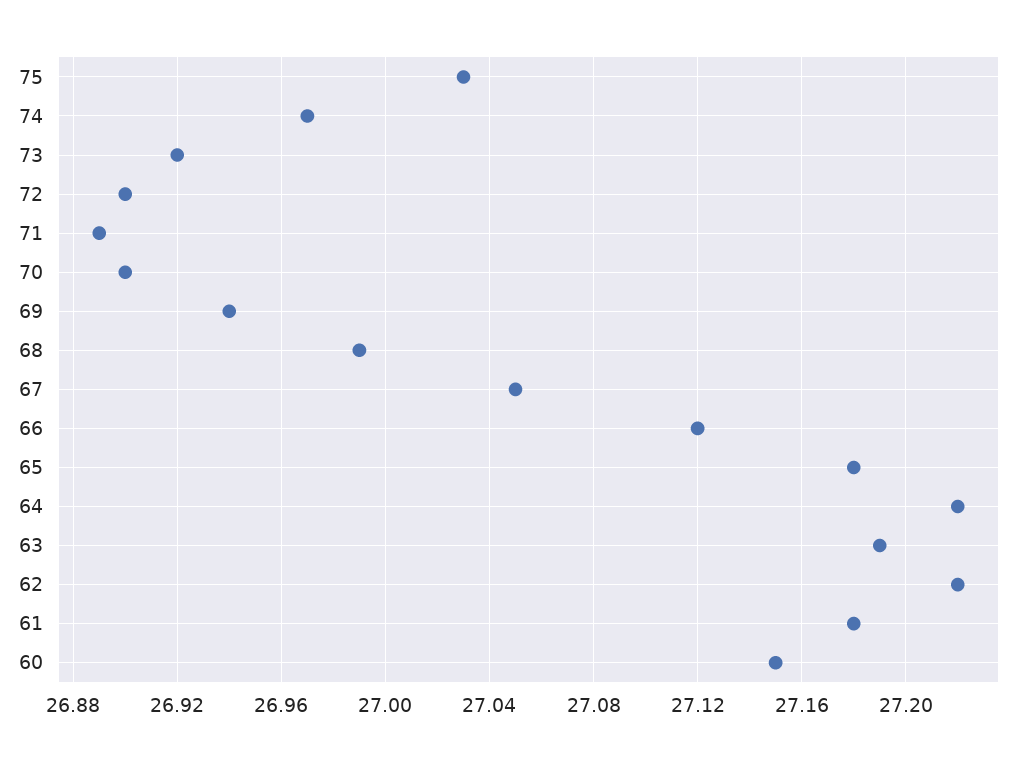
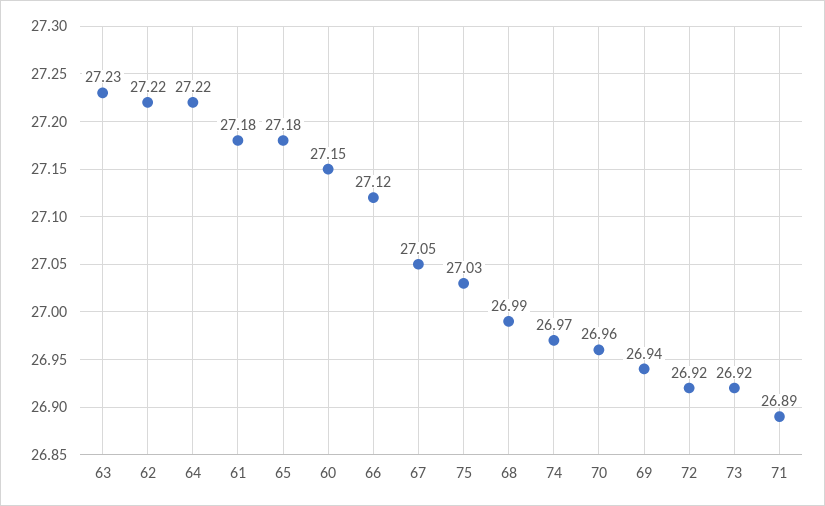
  {
    "75": 27.03,
    "74": 26.97,
    "73": 26.92,
-   "72": 26.9,
+   "72": 26.92,
    "71": 26.89,
-   "70": 26.9,
+   "70": 26.96,
    "69": 26.94,
    "68": 26.99,
    "67": 27.05,
    "66": 27.12,
    "65": 27.18,
    "64": 27.22,
-   "63": 27.19,
+   "63": 27.23,
    "62": 27.22,
    "61": 27.18,
    "60": 27.15
  }

